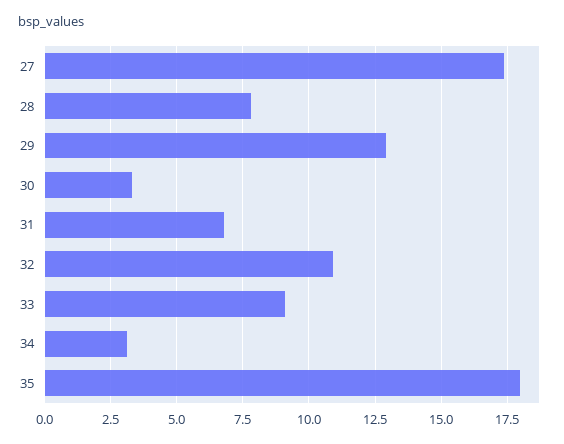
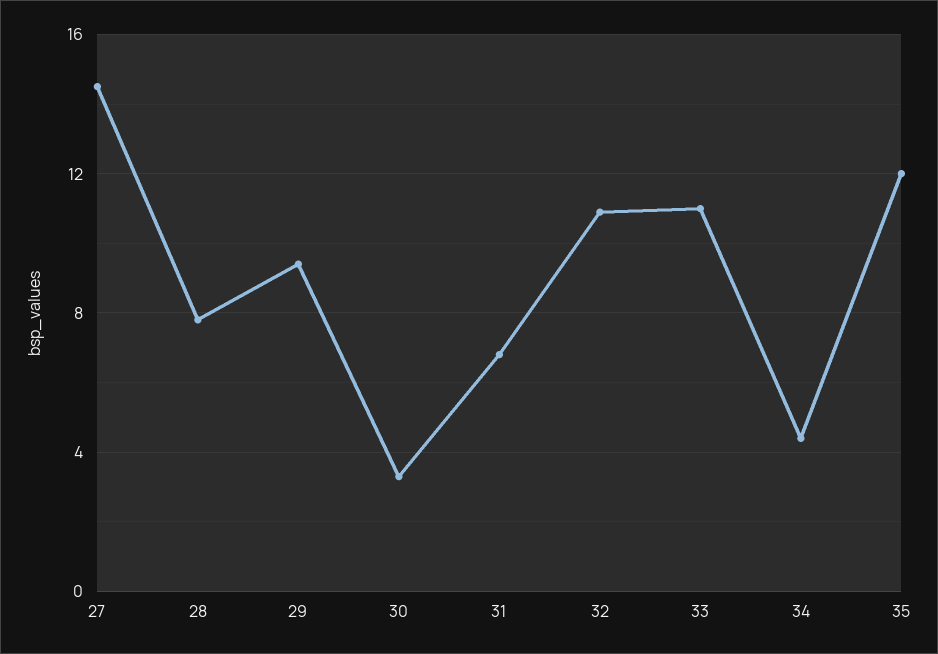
  {
-   "27": 17.5,
+   "27": 14.5,
    "28": 8,
-   "29": 13,
+   "29": 9.5,
    "30": 3.5,
    "31": 7,
    "32": 11,
-   "33": 9,
+   "33": 11,
-   "34": 3,
+   "34": 4.5,
-   "35": 18
+   "35": 12
  }

